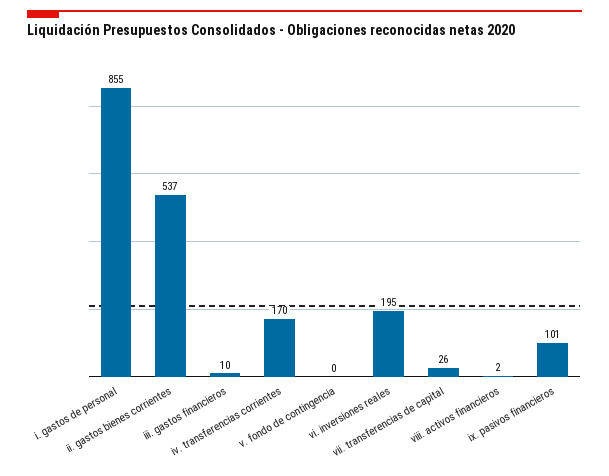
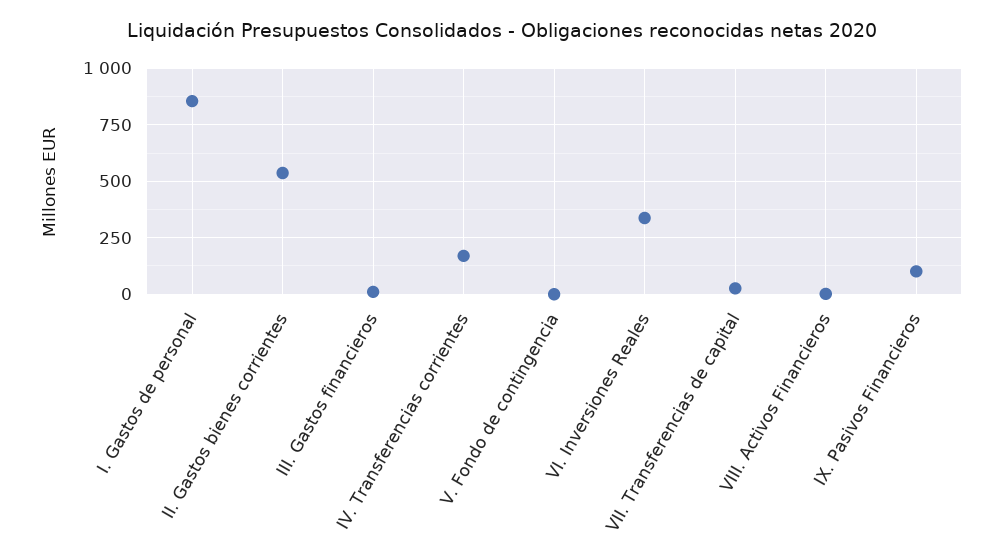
  {
    "i. gastos de personal": 855,
    "ii. gastos bienes corrientes": 537,
    "iii. gastos financieros": 10,
    "iv. transferencias corrientes": 170,
    "v. fondo de contingencia": 0,
-   "vi. inversiones reales": 195,
+   "vi. inversiones reales": 350,
    "vii. transferencias de capital": 26,
    "viii. activos financieros": 2,
    "ix. pasivos financieros": 101
  }

